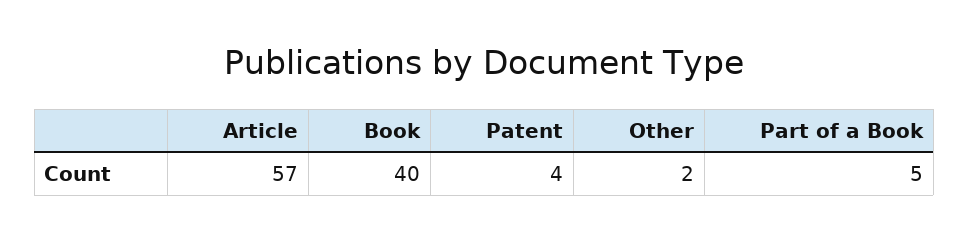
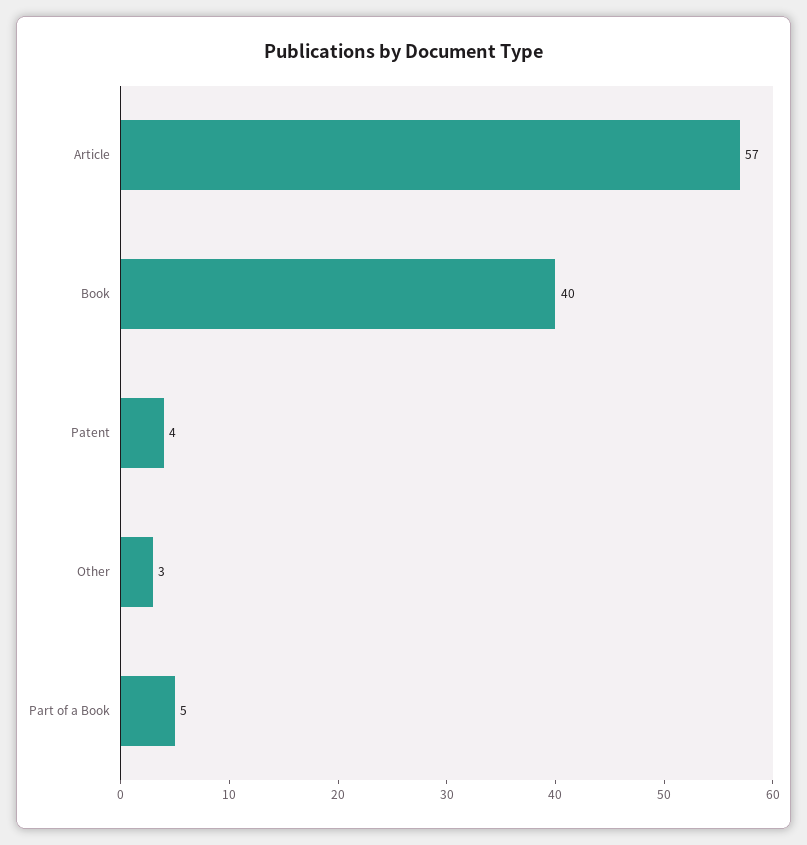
  {
    "Article": 57,
    "Book": 40,
    "Patent": 4,
-   "Other": 2,
+   "Other": 3,
    "Part of a Book": 5
  }

